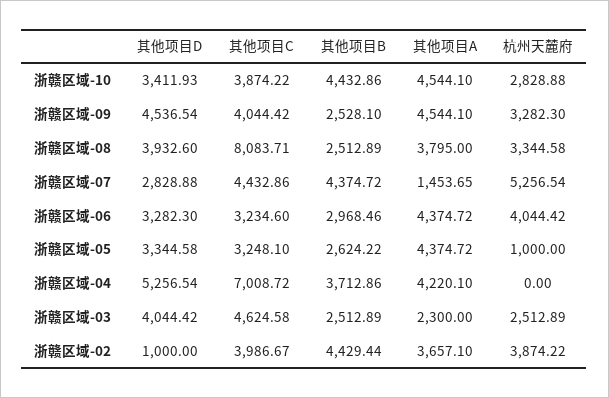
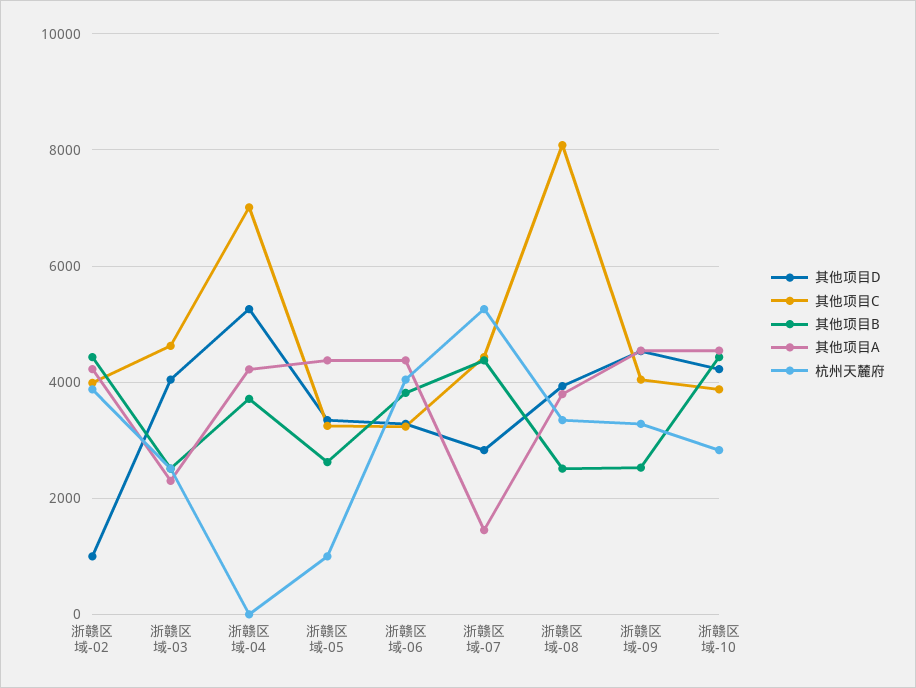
  {
    "其他项目D": {
-     "浙赣区域-10": 3411.93,
+     "浙赣区域-10": 4200,
      "浙赣区域-09": 4536.54,
      "浙赣区域-08": 3932.6,
      "浙赣区域-07": 2828.88,
      "浙赣区域-06": 3282.3,
      "浙赣区域-05": 3344.58,
      "浙赣区域-04": 5256.54,
      "浙赣区域-03": 4044.42,
      "浙赣区域-02": 1000
    },
    "其他项目C": {
      "浙赣区域-10": 3874.22,
      "浙赣区域-09": 4044.42,
      "浙赣区域-08": 8083.71,
      "浙赣区域-07": 4432.86,
      "浙赣区域-06": 3234.6,
      "浙赣区域-05": 3248.1,
      "浙赣区域-04": 7008.72,
      "浙赣区域-03": 4624.58,
      "浙赣区域-02": 3986.67
    },
    "其他项目B": {
      "浙赣区域-10": 4432.86,
      "浙赣区域-09": 2528.1,
      "浙赣区域-08": 2512.89,
      "浙赣区域-07": 4374.72,
-     "浙赣区域-06": 2968.46,
+     "浙赣区域-06": 3800,
      "浙赣区域-05": 2624.22,
      "浙赣区域-04": 3712.86,
      "浙赣区域-03": 2512.89,
      "浙赣区域-02": 4429.44
    },
    "其他项目A": {
      "浙赣区域-10": 4544.1,
      "浙赣区域-09": 4544.1,
      "浙赣区域-08": 3795,
      "浙赣区域-07": 1453.65,
      "浙赣区域-06": 4374.72,
      "浙赣区域-05": 4374.72,
      "浙赣区域-04": 4220.1,
      "浙赣区域-03": 2300,
-     "浙赣区域-02": 3657.1
+     "浙赣区域-02": 4200
    },
    "杭州天麓府": {
      "浙赣区域-10": 2828.88,
      "浙赣区域-09": 3282.3,
      "浙赣区域-08": 3344.58,
      "浙赣区域-07": 5256.54,
      "浙赣区域-06": 4044.42,
      "浙赣区域-05": 1000,
      "浙赣区域-04": 0,
      "浙赣区域-03": 2512.89,
      "浙赣区域-02": 3874.22
    }
  }

